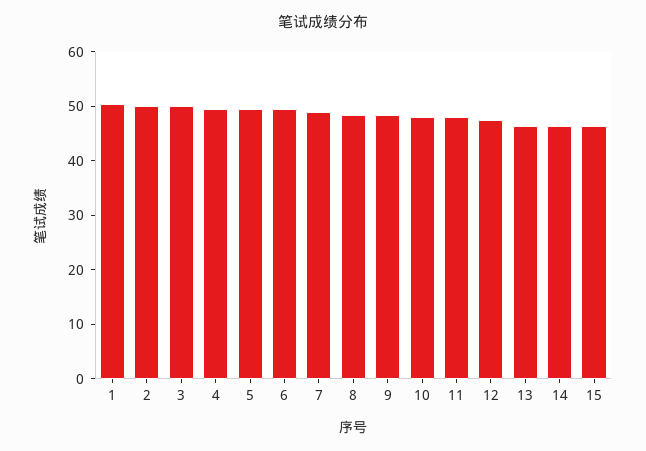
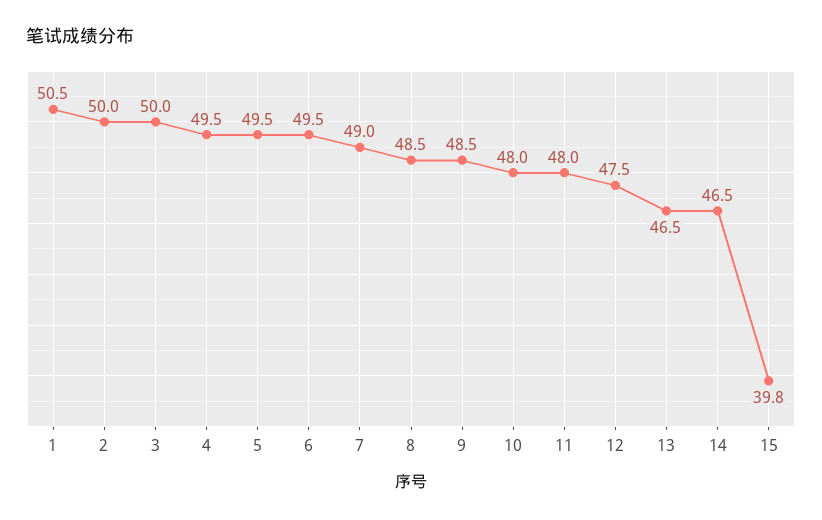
  {
    "1": 50.5,
    "2": 50,
    "3": 50,
    "4": 49.5,
    "5": 49.5,
    "6": 49.5,
    "7": 49,
    "8": 48.5,
    "9": 48.5,
    "10": 48,
    "11": 48,
    "12": 47.5,
    "13": 46.5,
    "14": 46.5,
-   "15": 46
+   "15": 39.8
  }

